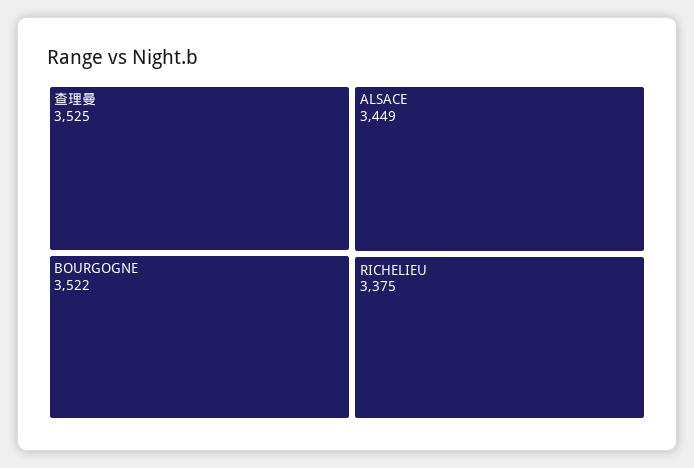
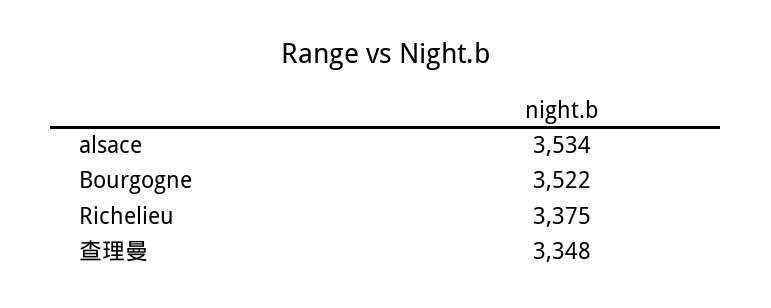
  {
-   "查理曼": 3525,
+   "查理曼": 3348,
    "BOURGOGNE": 3522,
-   "ALSACE": 3449,
+   "ALSACE": 3534,
    "RICHELIEU": 3375
  }

